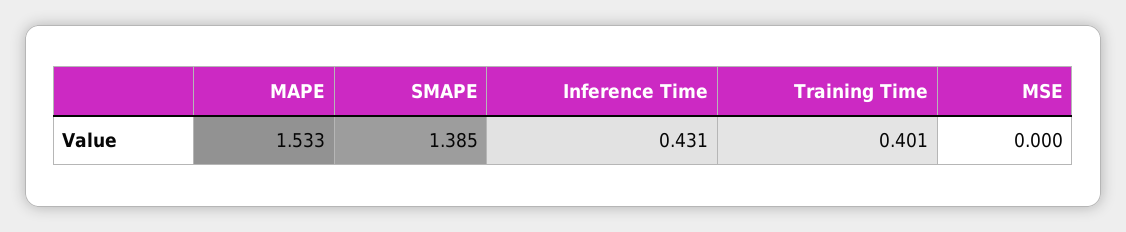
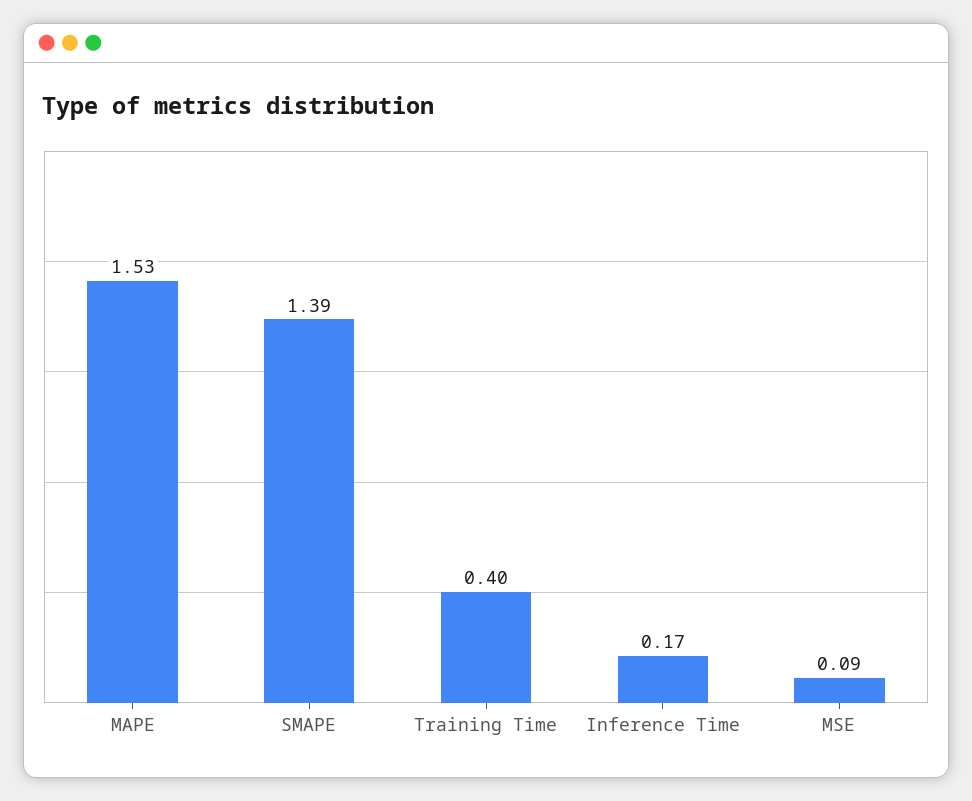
  {
    "MAPE": 1.533,
    "SMAPE": 1.385,
-   "Inference Time": 0.431,
+   "Inference Time": 0.17,
    "Training Time": 0.401,
-   "MSE": 0
+   "MSE": 0.09
  }

